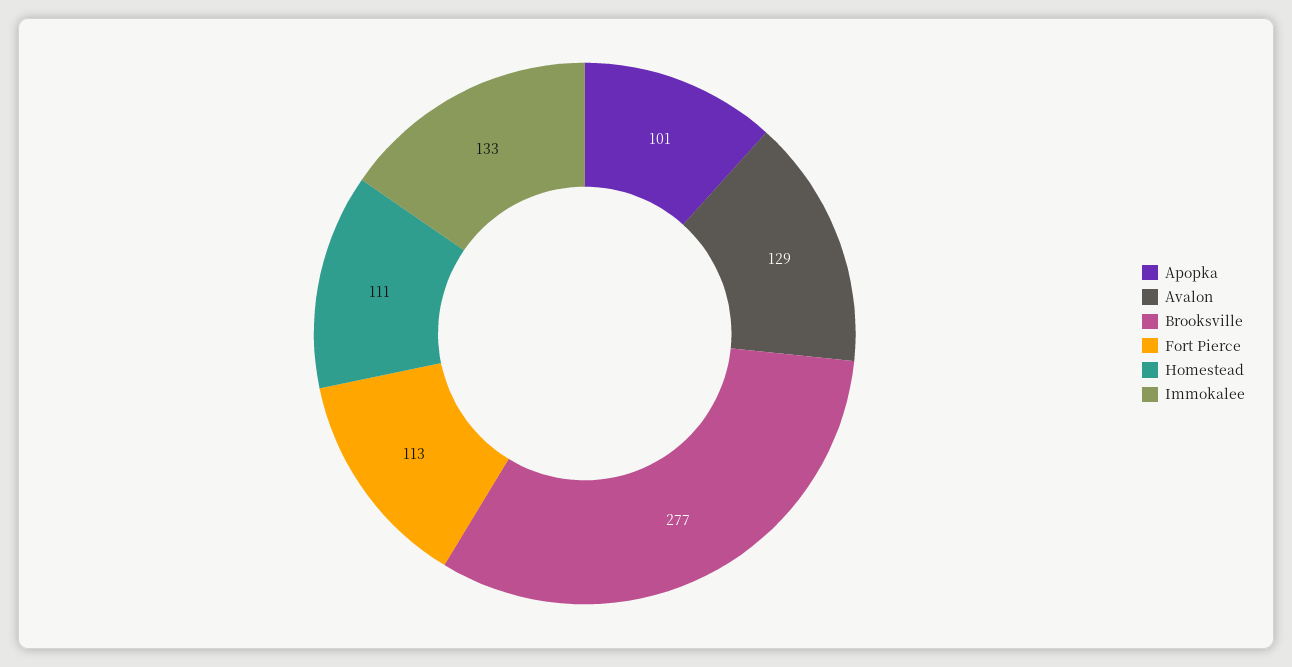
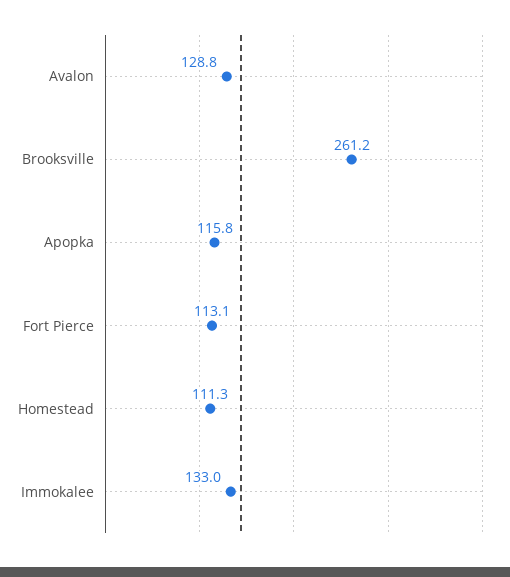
  {
-   "Apopka": 101,
+   "Apopka": 115.8,
    "Avalon": 128.8,
-   "Brooksville": 277,
+   "Brooksville": 261.2,
    "Fort Pierce": 113.1,
    "Homestead": 111.3,
    "Immokalee": 133
  }

